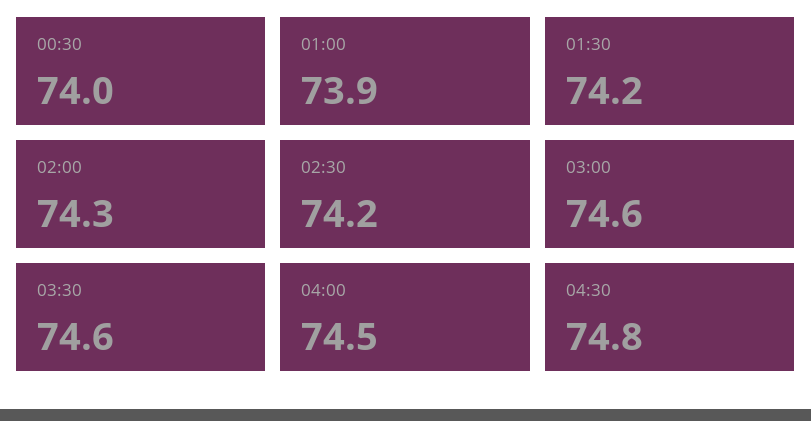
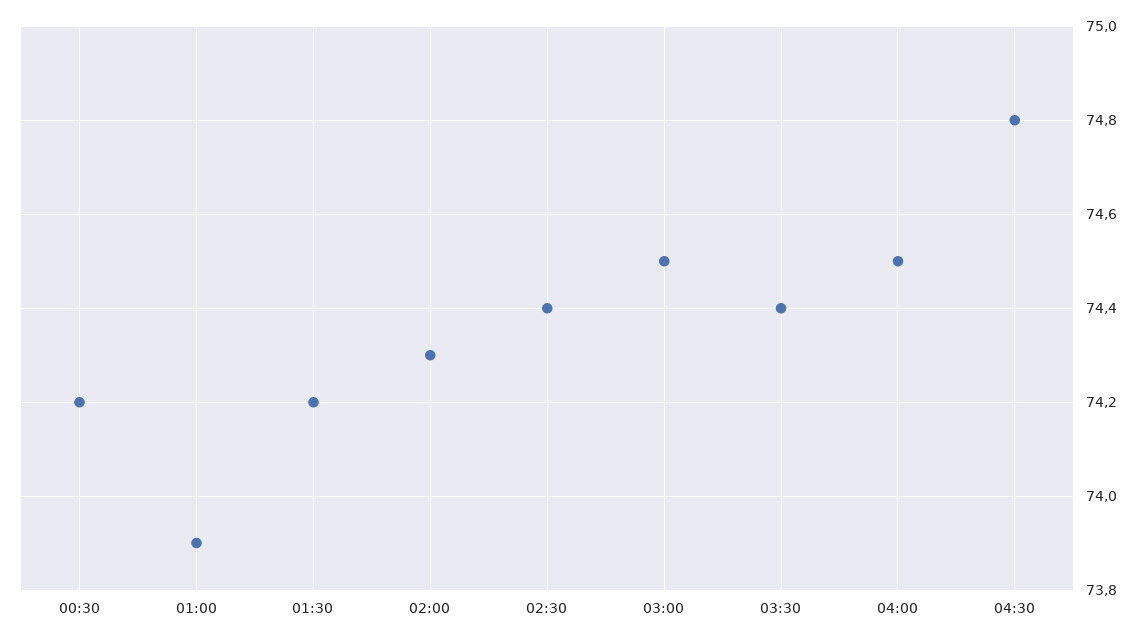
  {
-   "00:30": 74,
+   "00:30": 74.2,
    "01:00": 73.9,
    "01:30": 74.2,
    "02:00": 74.3,
-   "02:30": 74.2,
+   "02:30": 74.4,
-   "03:00": 74.6,
+   "03:00": 74.5,
-   "03:30": 74.6,
+   "03:30": 74.4,
    "04:00": 74.5,
    "04:30": 74.8
  }

